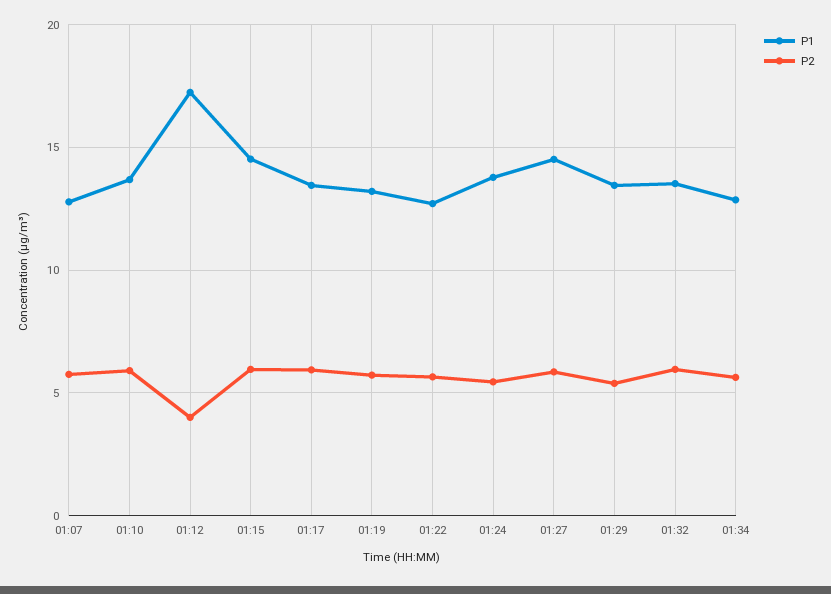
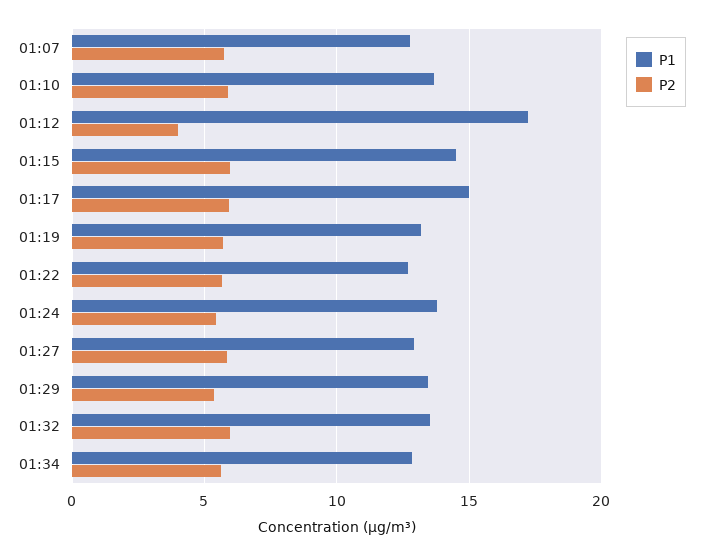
  {
    "P1": {
      "01:07": 13,
      "01:10": 13.5,
      "01:12": 17,
      "01:15": 14.5,
-     "01:17": 13.5,
+     "01:17": 15,
      "01:19": 13,
      "01:22": 12.5,
      "01:24": 14,
-     "01:27": 14.5,
+     "01:27": 13,
      "01:29": 13.5,
      "01:32": 13.5,
      "01:34": 13
    },
    "P2": {
      "01:07": 6,
      "01:10": 6,
      "01:12": 4,
      "01:15": 6,
      "01:17": 6,
      "01:19": 5.5,
      "01:22": 5.5,
      "01:24": 5.5,
      "01:27": 6,
      "01:29": 5.5,
      "01:32": 6,
      "01:34": 5.5
    }
  }

